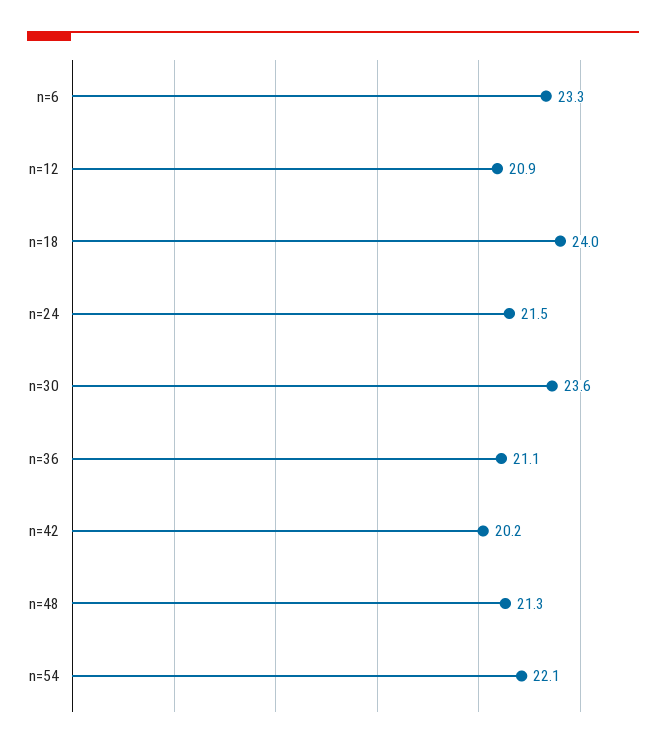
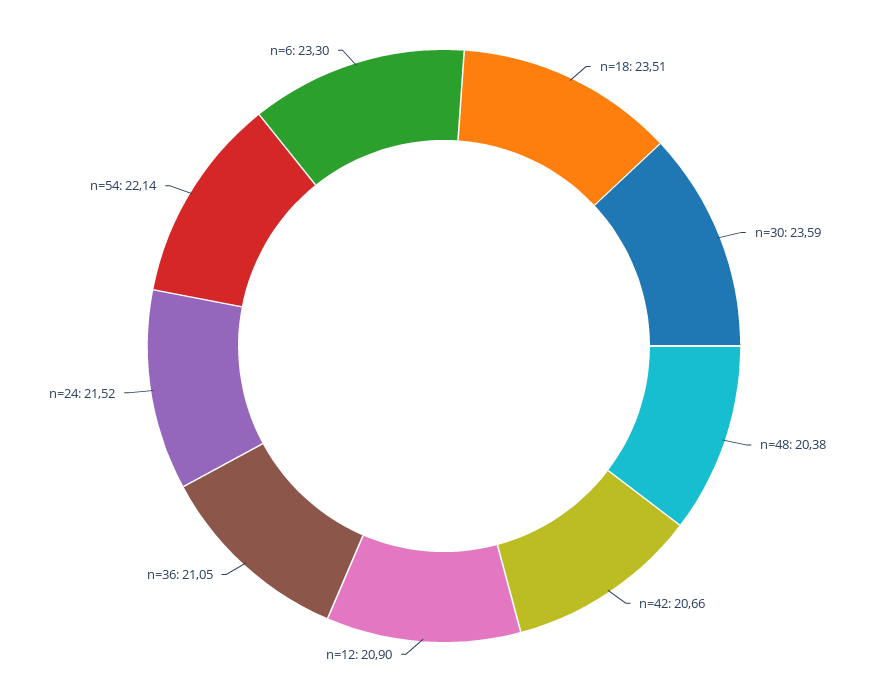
  {
    "n=6": 23.3,
    "n=12": 20.9,
-   "n=18": 24,
+   "n=18": 23.51,
    "n=24": 21.52,
    "n=30": 23.59,
    "n=36": 21.05,
-   "n=42": 20.2,
+   "n=42": 20.66,
-   "n=48": 21.3,
+   "n=48": 20.38,
    "n=54": 22.14
  }

